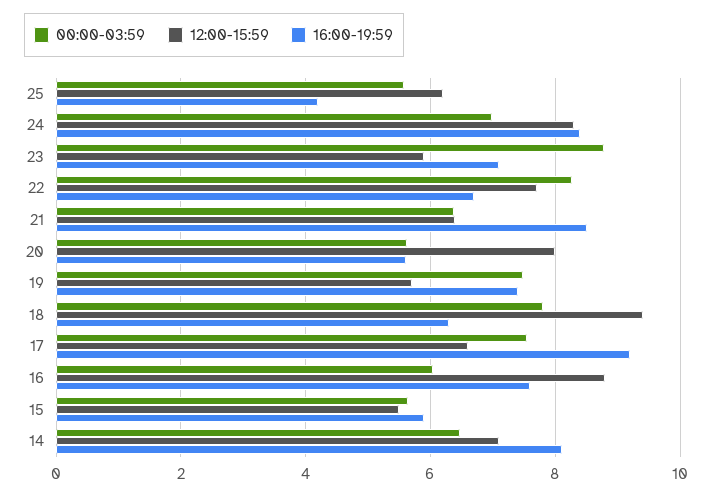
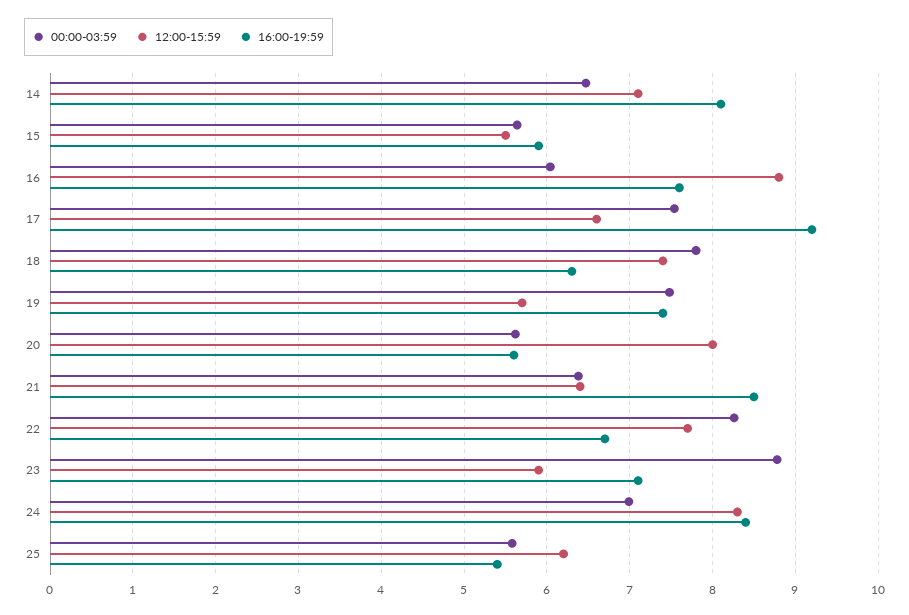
  {
    "00:00-03:59": {
      "25": 5.6,
      "24": 7,
      "23": 8.8,
      "22": 8.3,
      "21": 6.4,
      "20": 5.6,
      "19": 7.5,
      "18": 7.8,
      "17": 7.5,
      "16": 6,
      "15": 5.6,
      "14": 6.5
    },
    "12:00-15:59": {
      "25": 6.2,
      "24": 8.3,
      "23": 5.9,
      "22": 7.7,
      "21": 6.4,
      "20": 8,
      "19": 5.7,
-     "18": 9.4,
+     "18": 7.4,
      "17": 6.6,
      "16": 8.8,
      "15": 5.5,
      "14": 7.1
    },
    "16:00-19:59": {
-     "25": 4.2,
+     "25": 5.4,
      "24": 8.4,
      "23": 7.1,
      "22": 6.7,
      "21": 8.5,
      "20": 5.6,
      "19": 7.4,
      "18": 6.3,
      "17": 9.2,
      "16": 7.6,
      "15": 5.9,
      "14": 8.1
    }
  }

